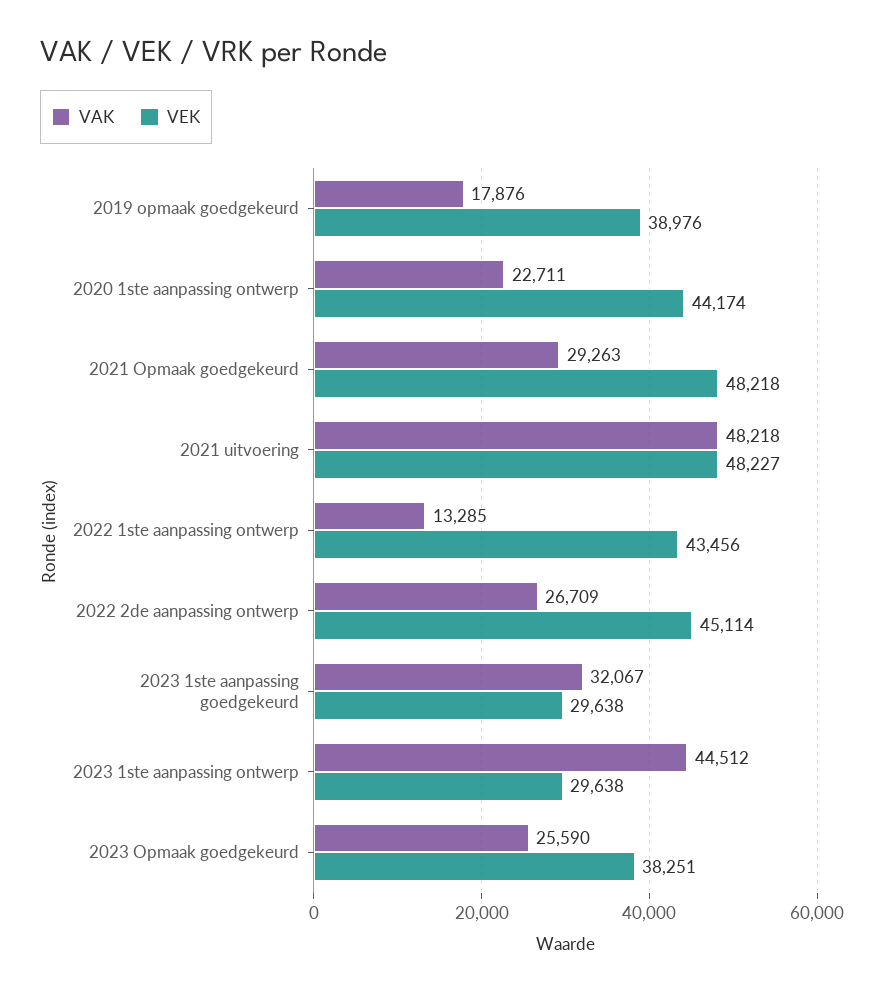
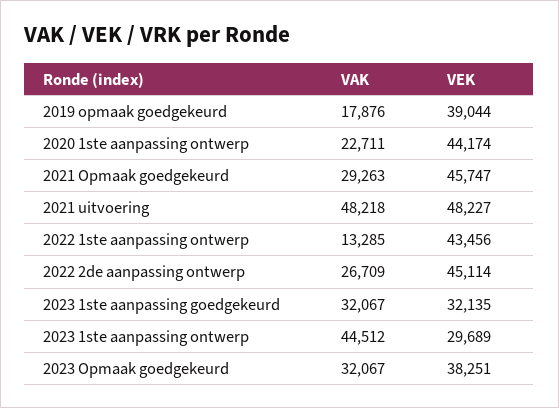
  {
    "VAK": {
      "2019 opmaak goedgekeurd": 17876,
      "2020 1ste aanpassing ontwerp": 22711,
      "2021 Opmaak goedgekeurd": 29263,
      "2021 uitvoering": 48218,
      "2022 1ste aanpassing ontwerp": 13285,
      "2022 2de aanpassing ontwerp": 26709,
      "2023 1ste aanpassing goedgekeurd": 32067,
      "2023 1ste aanpassing ontwerp": 44512,
-     "2023 Opmaak goedgekeurd": 25590
+     "2023 Opmaak goedgekeurd": 32067
    },
    "VEK": {
-     "2019 opmaak goedgekeurd": 38976,
+     "2019 opmaak goedgekeurd": 39044,
      "2020 1ste aanpassing ontwerp": 44174,
-     "2021 Opmaak goedgekeurd": 48218,
+     "2021 Opmaak goedgekeurd": 45747,
      "2021 uitvoering": 48227,
      "2022 1ste aanpassing ontwerp": 43456,
      "2022 2de aanpassing ontwerp": 45114,
-     "2023 1ste aanpassing goedgekeurd": 29638,
+     "2023 1ste aanpassing goedgekeurd": 32135,
-     "2023 1ste aanpassing ontwerp": 29638,
+     "2023 1ste aanpassing ontwerp": 29689,
      "2023 Opmaak goedgekeurd": 38251
    }
  }

